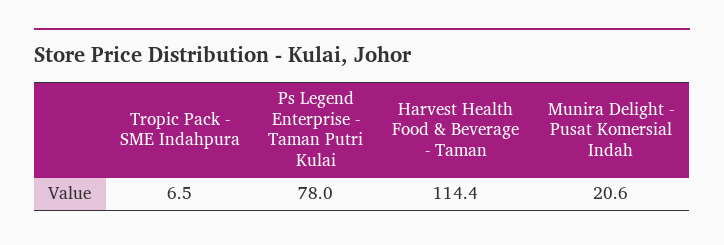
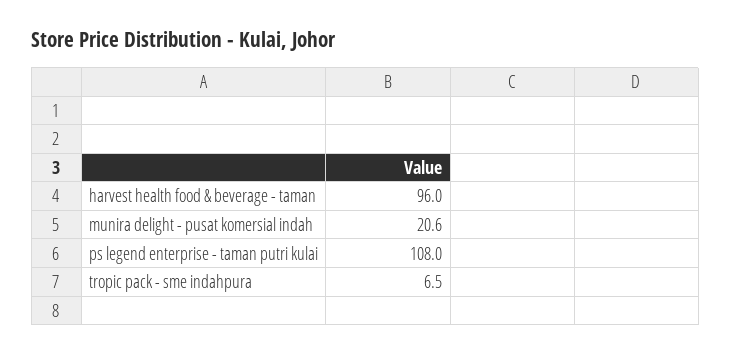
  {
    "Tropic Pack - SME Indahpura": 6.5,
-   "Ps Legend Enterprise - Taman Putri Kulai": 78,
+   "Ps Legend Enterprise - Taman Putri Kulai": 108,
-   "Harvest Health Food & Beverage - Taman": 114.4,
+   "Harvest Health Food & Beverage - Taman": 96,
    "Munira Delight - Pusat Komersial Indah": 20.6
  }

